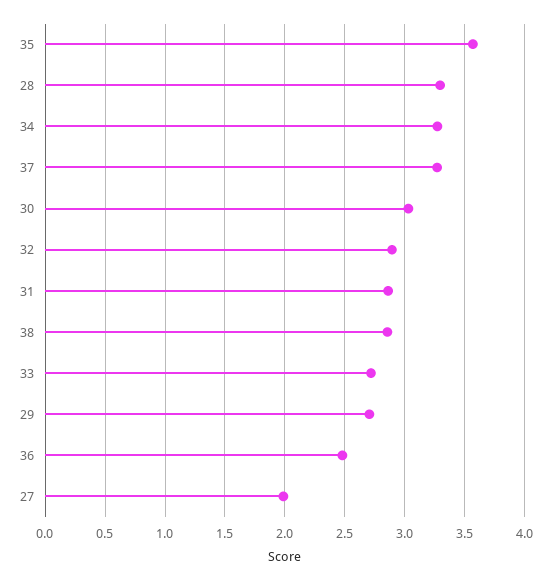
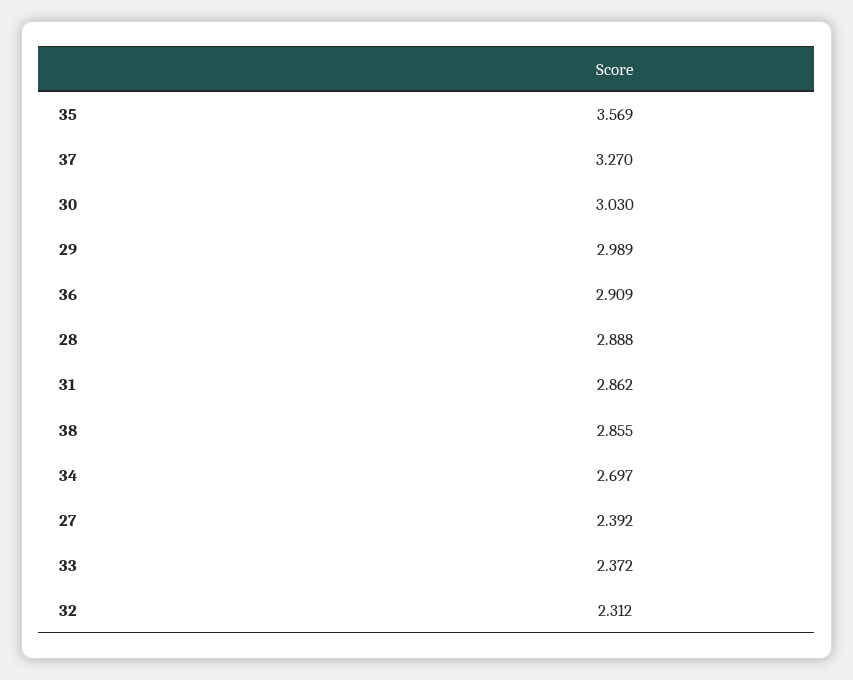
  {
    "35": 3.569,
-   "28": 3.3,
+   "28": 2.888,
-   "34": 3.3,
+   "34": 2.697,
    "37": 3.27,
    "30": 3.03,
-   "32": 2.9,
+   "32": 2.312,
    "31": 2.862,
    "38": 2.855,
-   "33": 2.7,
+   "33": 2.372,
-   "29": 2.7,
+   "29": 2.989,
-   "36": 2.5,
+   "36": 2.909,
-   "27": 2
+   "27": 2.392
  }

